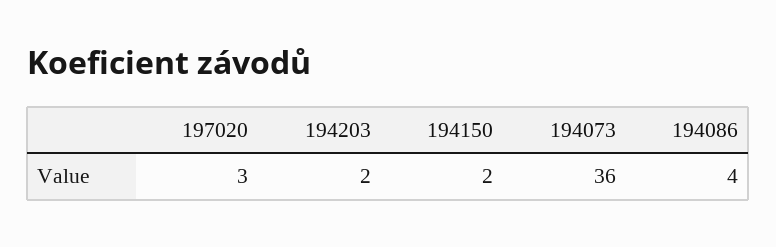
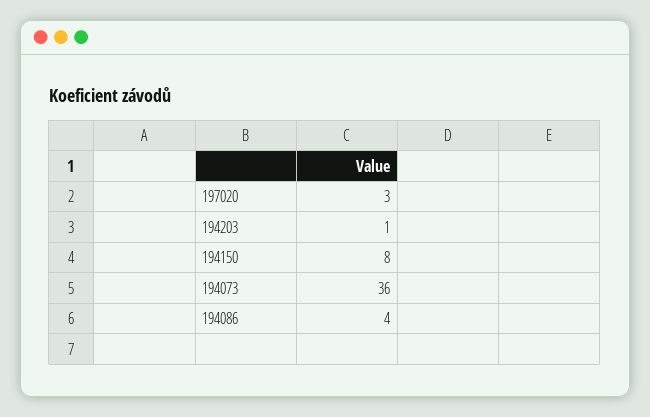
  {
    "197020": 3,
-   "194203": 2,
+   "194203": 1,
-   "194150": 2,
+   "194150": 8,
    "194073": 36,
    "194086": 4
  }

